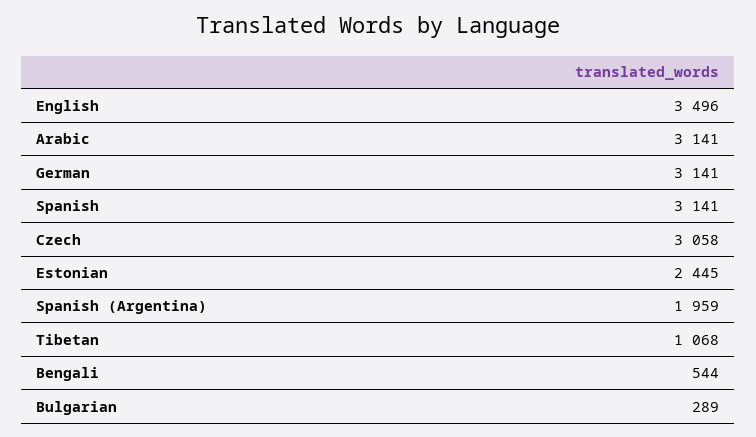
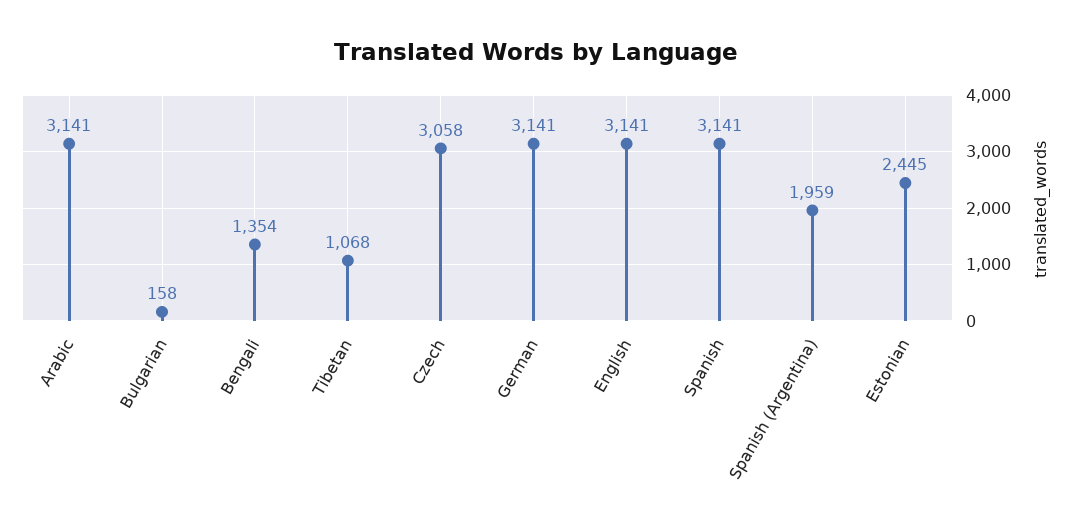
  {
-   "English": 3496,
+   "English": 3141,
    "Arabic": 3141,
    "German": 3141,
    "Spanish": 3141,
    "Czech": 3058,
    "Estonian": 2445,
    "Spanish (Argentina)": 1959,
    "Tibetan": 1068,
-   "Bengali": 544,
+   "Bengali": 1354,
-   "Bulgarian": 289
+   "Bulgarian": 158
  }

